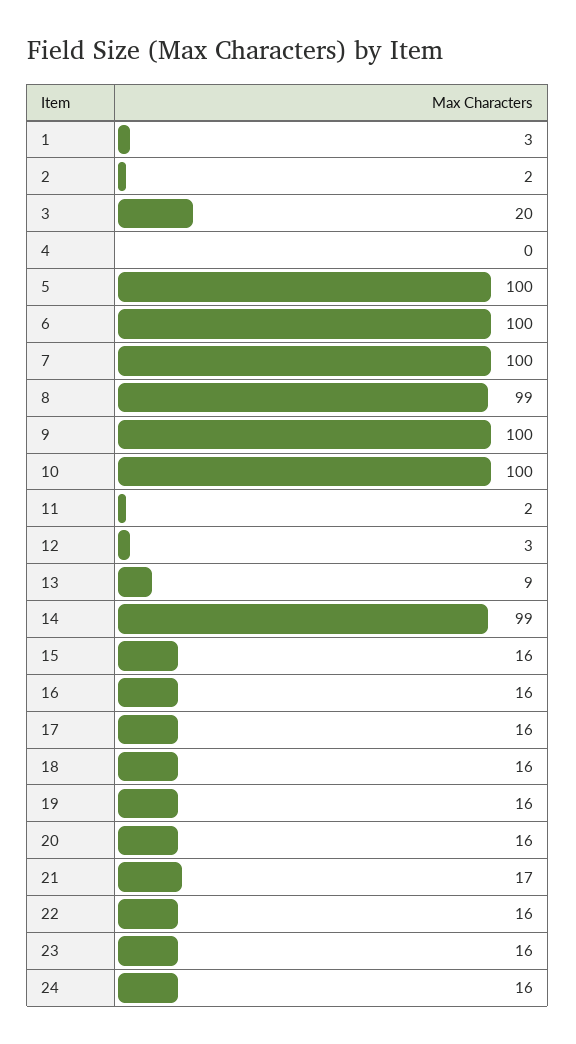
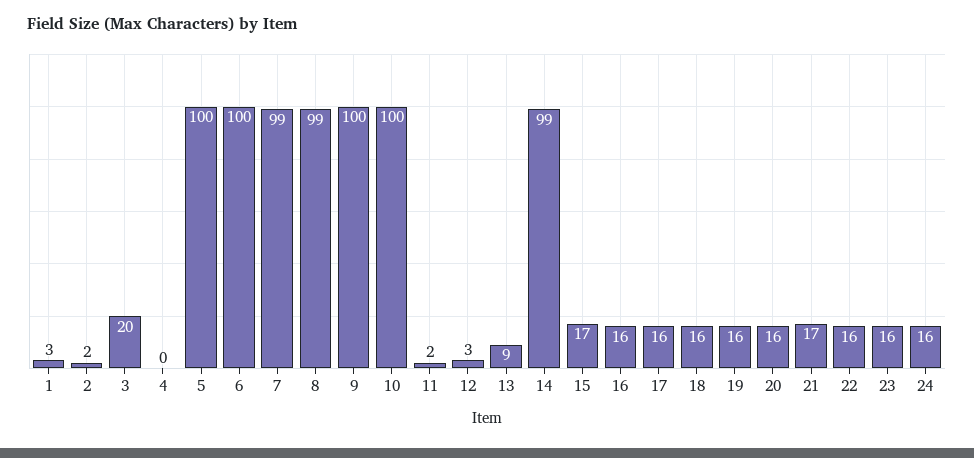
  {
    "1": 3,
    "2": 2,
    "3": 20,
    "4": 0,
    "5": 100,
    "6": 100,
-   "7": 100,
+   "7": 99,
    "8": 99,
    "9": 100,
    "10": 100,
    "11": 2,
    "12": 3,
    "13": 9,
    "14": 99,
-   "15": 16,
+   "15": 17,
    "16": 16,
    "17": 16,
    "18": 16,
    "19": 16,
    "20": 16,
    "21": 17,
    "22": 16,
    "23": 16,
    "24": 16
  }

